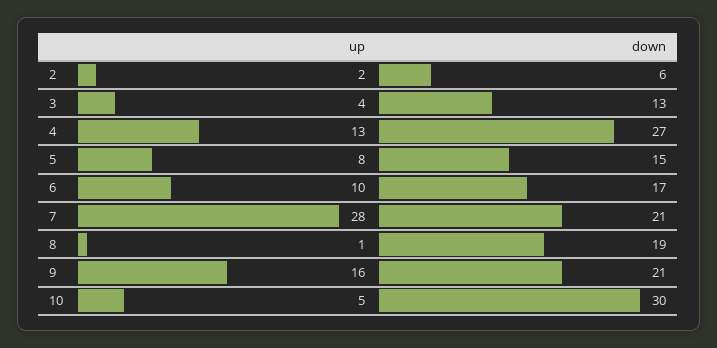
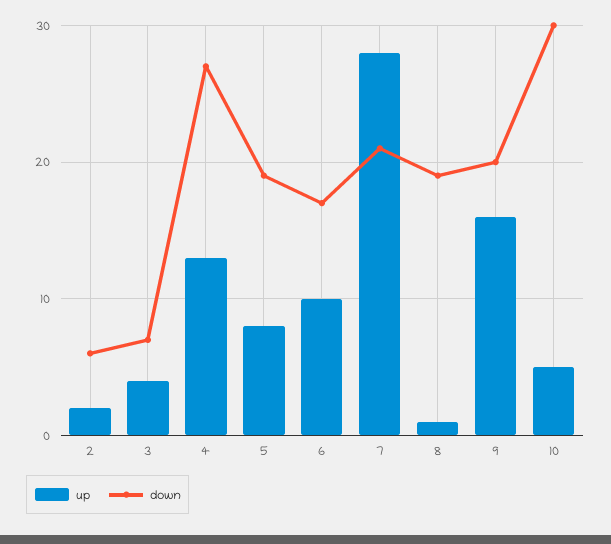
  {
    "up": {
      "2": 2,
      "3": 4,
      "4": 13,
      "5": 8,
      "6": 10,
      "7": 28,
      "8": 1,
      "9": 16,
      "10": 5
    },
    "down": {
      "2": 6,
-     "3": 13,
+     "3": 7,
      "4": 27,
-     "5": 15,
+     "5": 19,
      "6": 17,
      "7": 21,
      "8": 19,
-     "9": 21,
+     "9": 20,
      "10": 30
    }
  }

